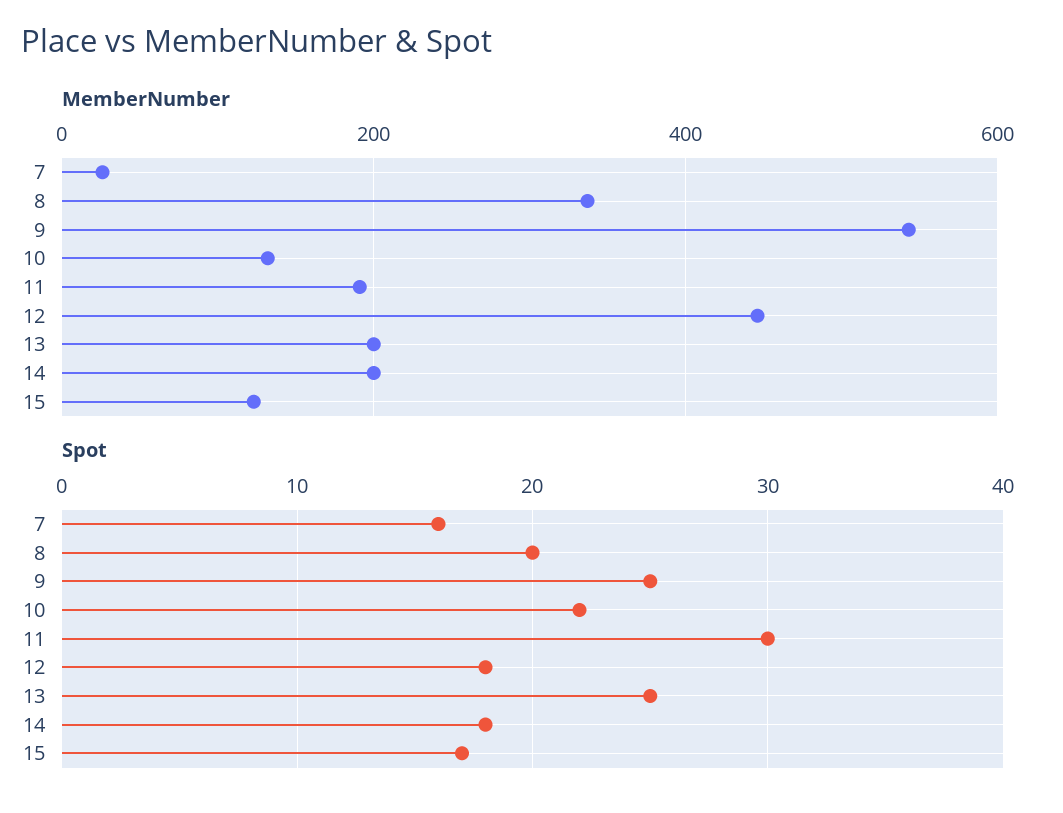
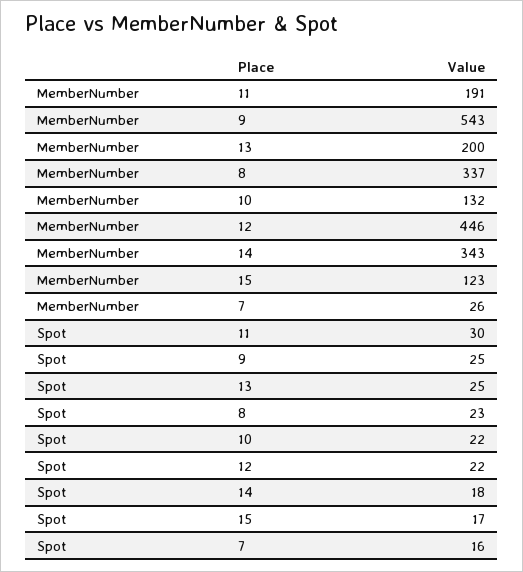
  {
    "MemberNumber": {
      "7": 26,
      "8": 337,
      "9": 543,
      "10": 132,
      "11": 191,
      "12": 446,
      "13": 200,
-     "14": 200,
+     "14": 343,
      "15": 123
    },
    "Spot": {
      "7": 16,
-     "8": 20,
+     "8": 23,
      "9": 25,
      "10": 22,
      "11": 30,
-     "12": 18,
+     "12": 22,
      "13": 25,
      "14": 18,
      "15": 17
    }
  }

